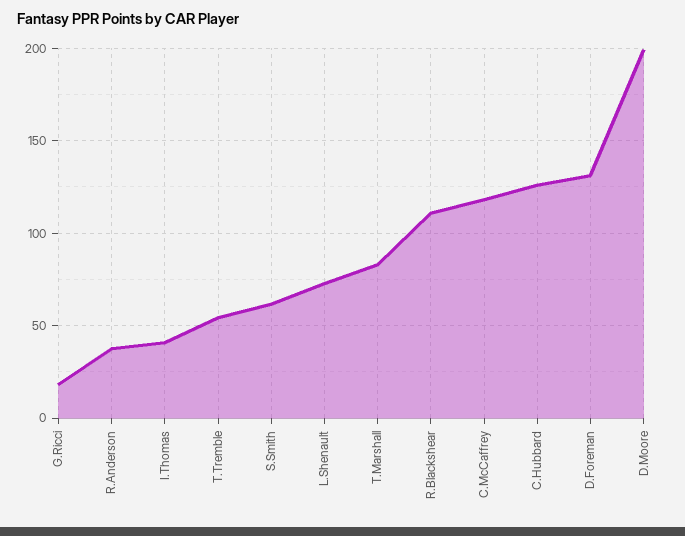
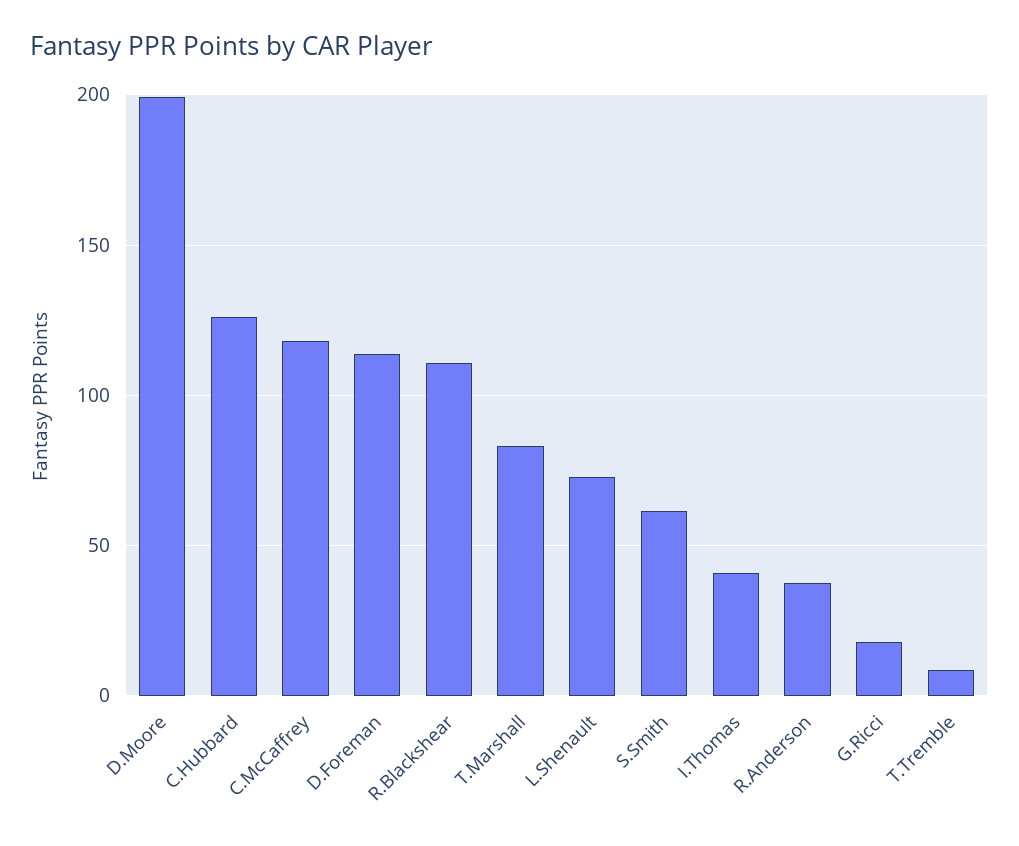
  {
    "G.Ricci": 20,
    "R.Anderson": 40,
    "I.Thomas": 40,
-   "T.Tremble": 55,
+   "T.Tremble": 10,
    "S.Smith": 60,
    "L.Shenault": 75,
    "T.Marshall": 85,
    "R.Blackshear": 110,
    "C.McCaffrey": 120,
    "C.Hubbard": 125,
-   "D.Foreman": 130,
+   "D.Foreman": 115,
    "D.Moore": 200
  }

